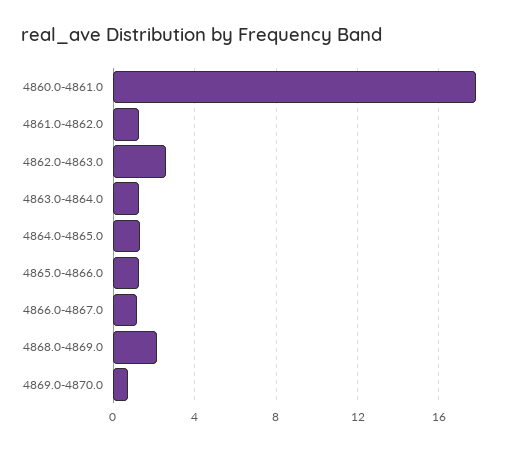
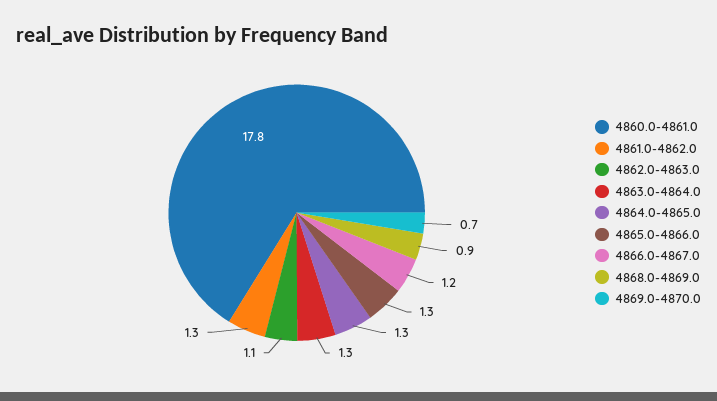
  {
    "4860.0-4861.0": 17.8,
    "4861.0-4862.0": 1.3,
-   "4862.0-4863.0": 2.5,
+   "4862.0-4863.0": 1.1,
    "4863.0-4864.0": 1.3,
    "4864.0-4865.0": 1.3,
    "4865.0-4866.0": 1.3,
    "4866.0-4867.0": 1.2,
-   "4868.0-4869.0": 2,
+   "4868.0-4869.0": 0.9,
    "4869.0-4870.0": 0.7
  }

